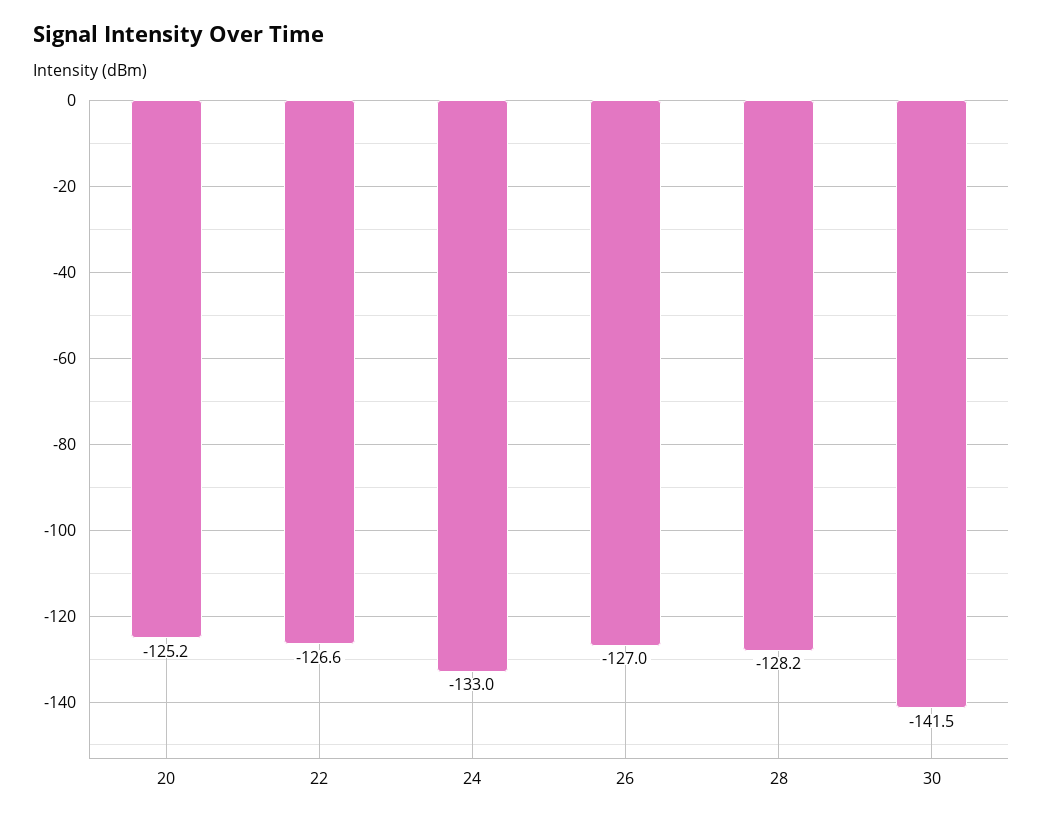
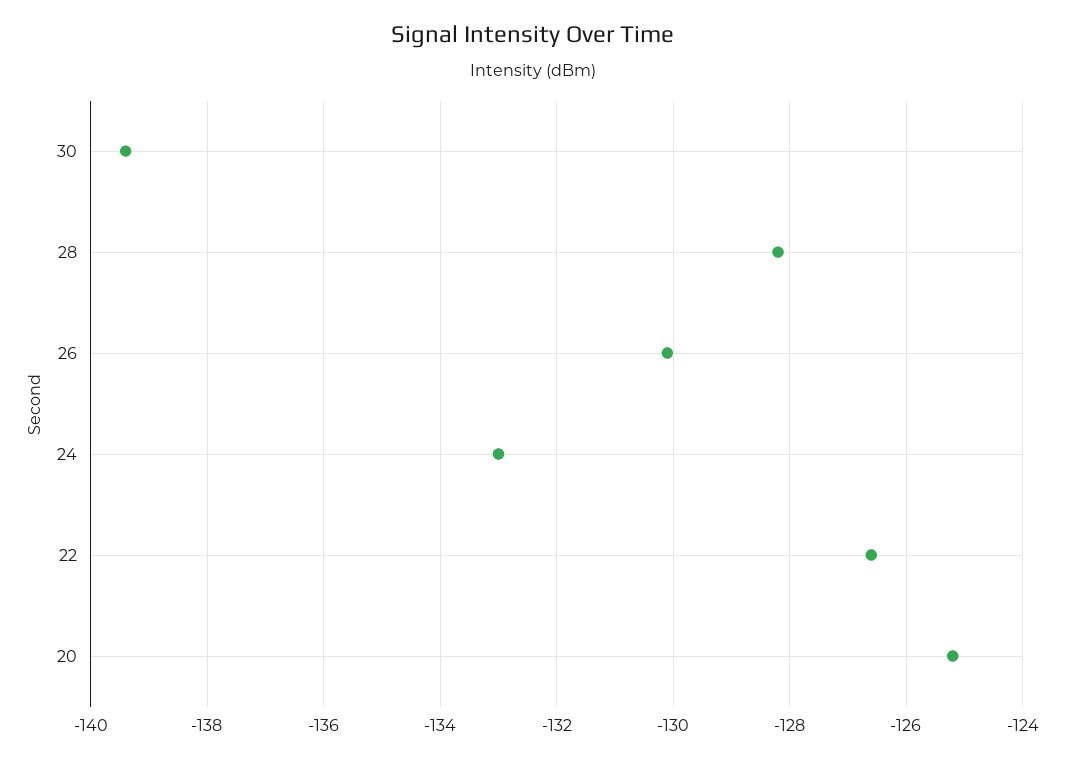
  {
    "20": -125.2,
    "22": -126.6,
    "24": -133,
-   "26": -127,
+   "26": -130,
    "28": -128.2,
-   "30": -141.5
+   "30": -139.5
  }

